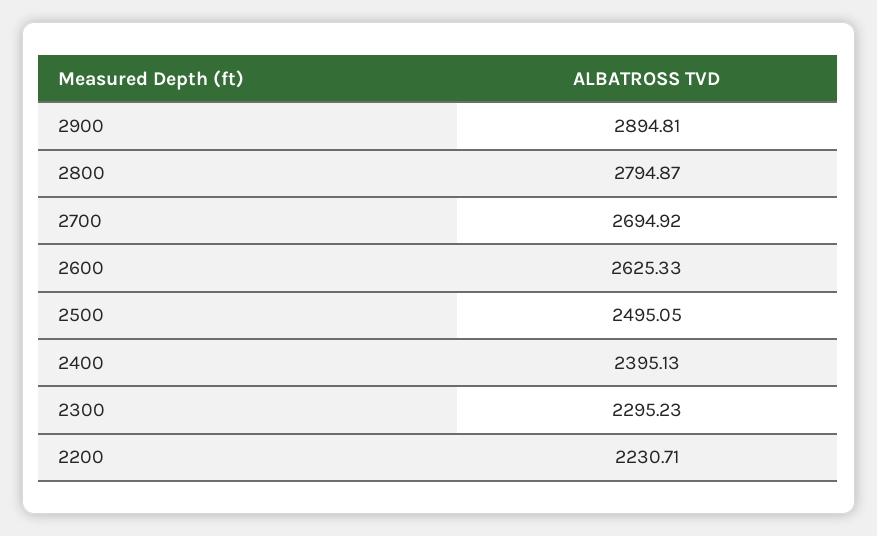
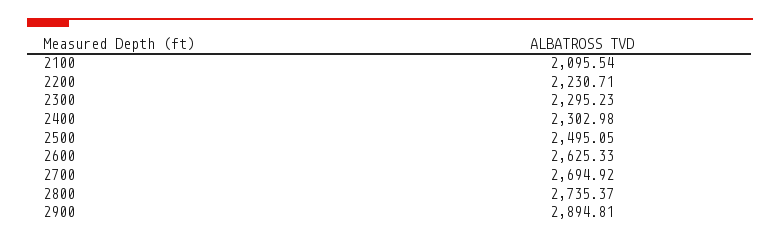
  {
    "2900": 2894.81,
-   "2800": 2794.87,
+   "2800": 2735.37,
    "2700": 2694.92,
    "2600": 2625.33,
    "2500": 2495.05,
-   "2400": 2395.13,
+   "2400": 2302.98,
    "2300": 2295.23,
-   "2200": 2230.71
+   "2200": 2230.71,
+   "2100": 2095.54
  }

